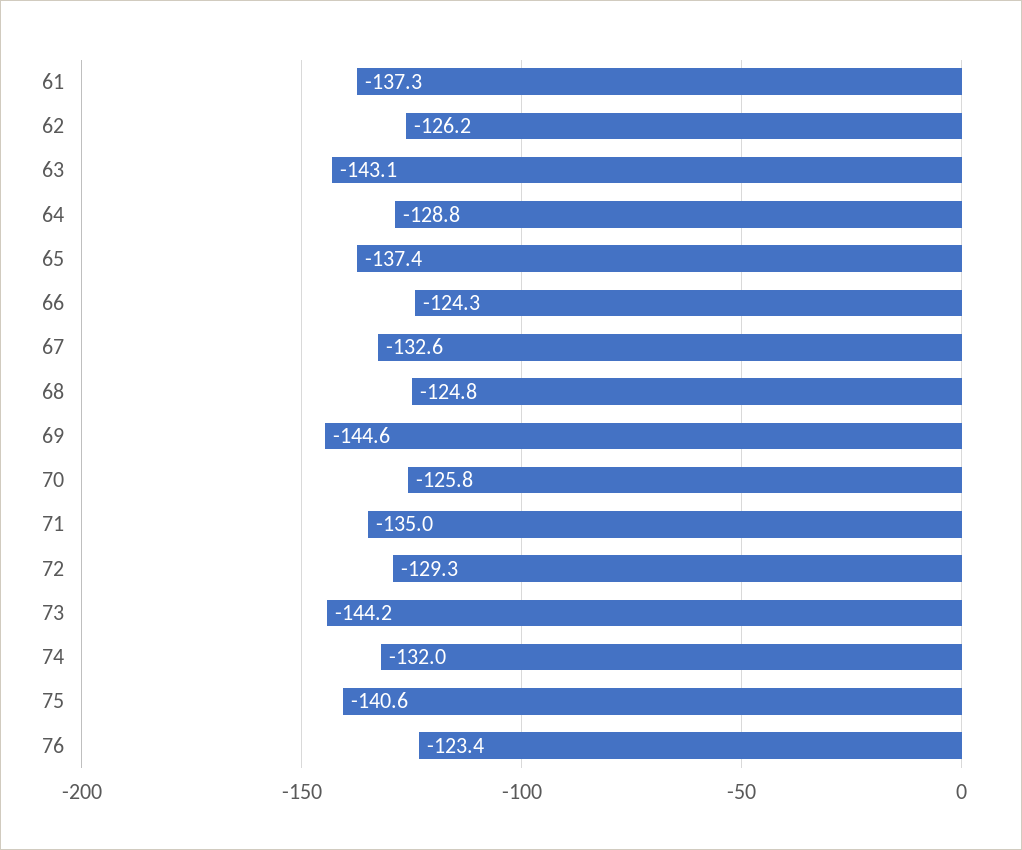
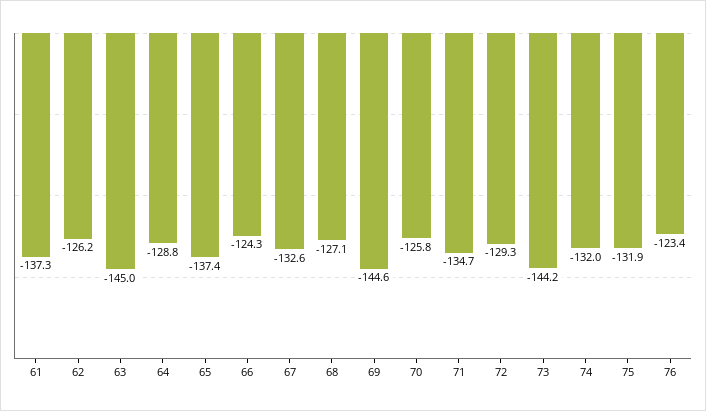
  {
    "61": -137.3,
    "62": -126.2,
-   "63": -143.1,
+   "63": -145,
    "64": -128.8,
    "65": -137.4,
    "66": -124.3,
    "67": -132.6,
-   "68": -124.8,
+   "68": -127.1,
    "69": -144.6,
    "70": -125.8,
-   "71": -135,
+   "71": -134.7,
    "72": -129.3,
    "73": -144.2,
    "74": -132,
-   "75": -140.6,
+   "75": -131.9,
    "76": -123.4
  }

